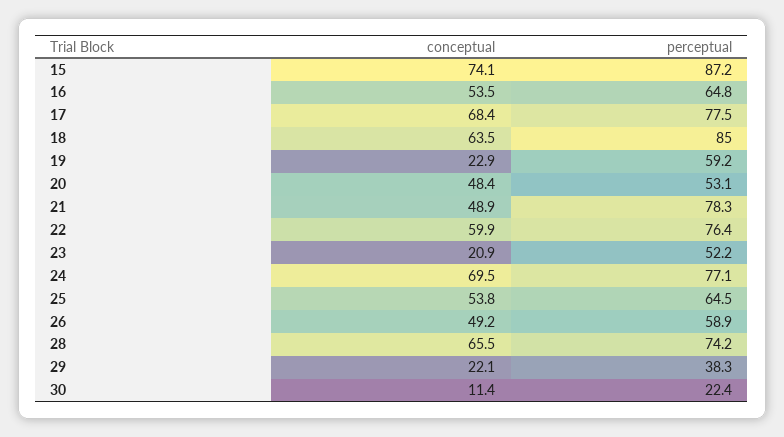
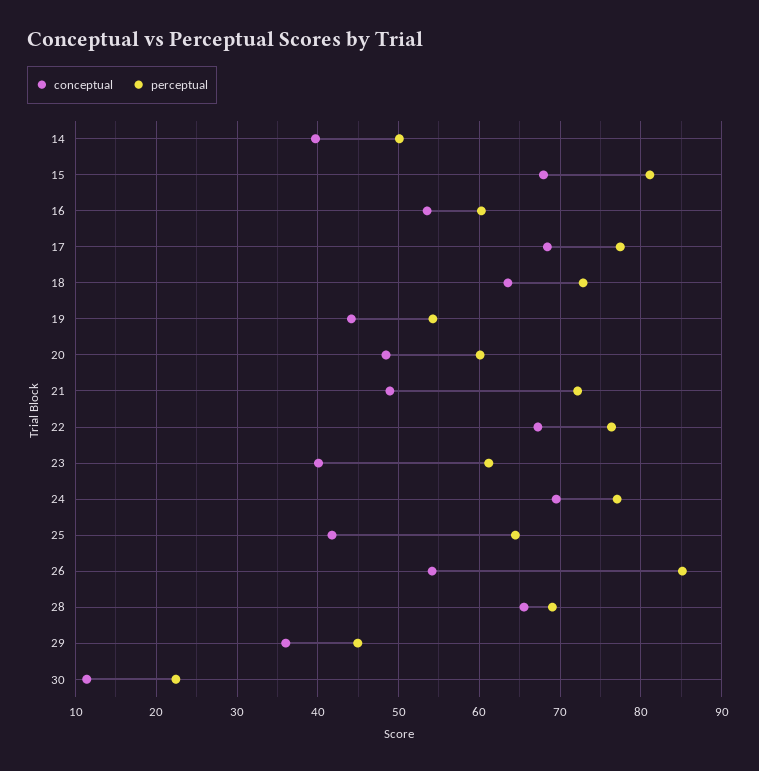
  {
    "conceptual": {
-     "15": 74.1,
+     "15": 68,
      "16": 53.5,
      "17": 68.4,
      "18": 63.5,
-     "19": 22.9,
+     "19": 44,
      "20": 48.4,
      "21": 48.9,
-     "22": 59.9,
+     "22": 67,
-     "23": 20.9,
+     "23": 40,
      "24": 69.5,
-     "25": 53.8,
+     "25": 42,
-     "26": 49.2,
+     "26": 54,
      "28": 65.5,
-     "29": 22.1,
+     "29": 36,
-     "30": 11.4
+     "30": 11.4,
+     "14": 40
    },
    "perceptual": {
-     "15": 87.2,
+     "15": 81,
-     "16": 64.8,
+     "16": 60,
      "17": 77.5,
-     "18": 85,
+     "18": 73,
-     "19": 59.2,
+     "19": 54,
-     "20": 53.1,
+     "20": 60,
-     "21": 78.3,
+     "21": 72,
      "22": 76.4,
-     "23": 52.2,
+     "23": 61,
      "24": 77.1,
      "25": 64.5,
-     "26": 58.9,
+     "26": 85,
-     "28": 74.2,
+     "28": 69,
-     "29": 38.3,
+     "29": 45,
-     "30": 22.4
+     "30": 22.4,
+     "14": 50
    }
  }

